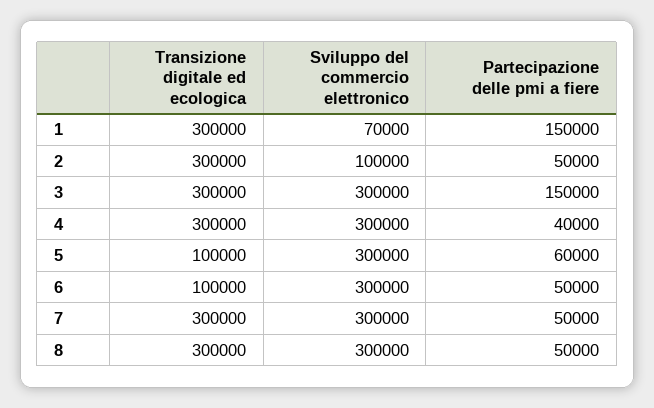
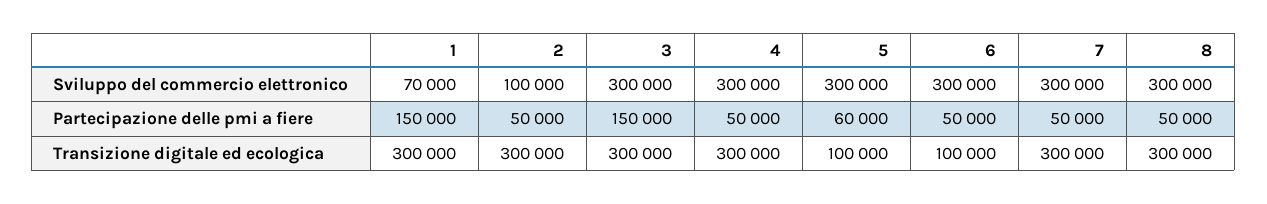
  {
    "Transizione digitale ed ecologica": {
      "1": 300000,
      "2": 300000,
      "3": 300000,
      "4": 300000,
      "5": 100000,
      "6": 100000,
      "7": 300000,
      "8": 300000
    },
    "Sviluppo del commercio elettronico": {
      "1": 70000,
      "2": 100000,
      "3": 300000,
      "4": 300000,
      "5": 300000,
      "6": 300000,
      "7": 300000,
      "8": 300000
    },
    "Partecipazione delle pmi a fiere": {
      "1": 150000,
      "2": 50000,
      "3": 150000,
-     "4": 40000,
+     "4": 50000,
      "5": 60000,
      "6": 50000,
      "7": 50000,
      "8": 50000
    }
  }

